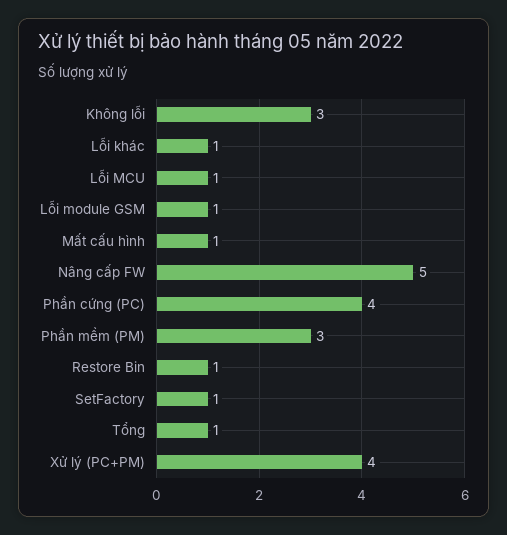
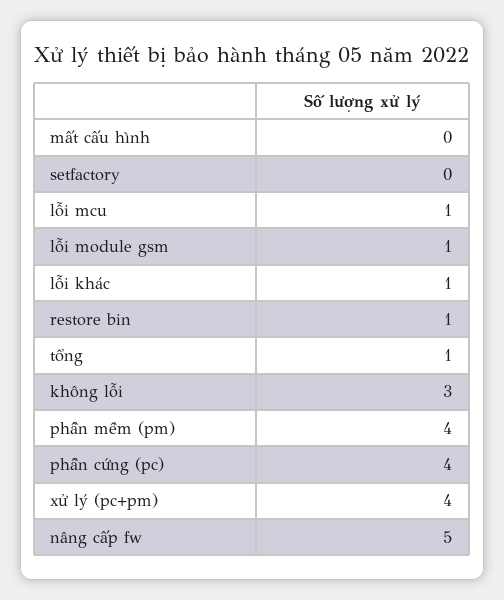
  {
    "Không lỗi": 3,
    "Lỗi khác": 1,
    "Lỗi MCU": 1,
    "Lỗi module GSM": 1,
-   "Mất cấu hình": 1,
+   "Mất cấu hình": 0,
    "Nâng cấp FW": 5,
    "Phần cứng (PC)": 4,
-   "Phần mềm (PM)": 3,
+   "Phần mềm (PM)": 4,
    "Restore Bin": 1,
-   "SetFactory": 1,
+   "SetFactory": 0,
    "Tổng": 1,
    "Xử lý (PC+PM)": 4
  }

